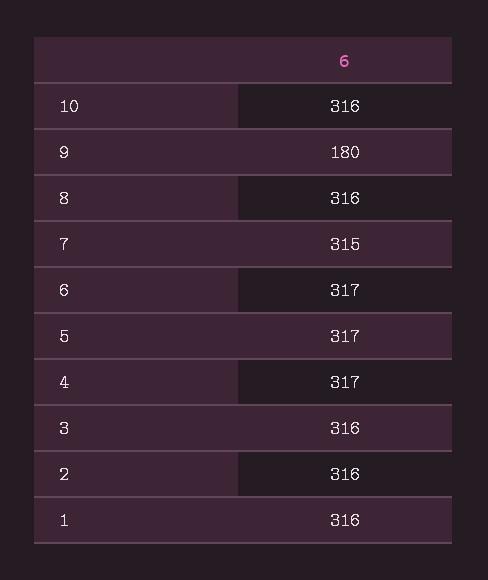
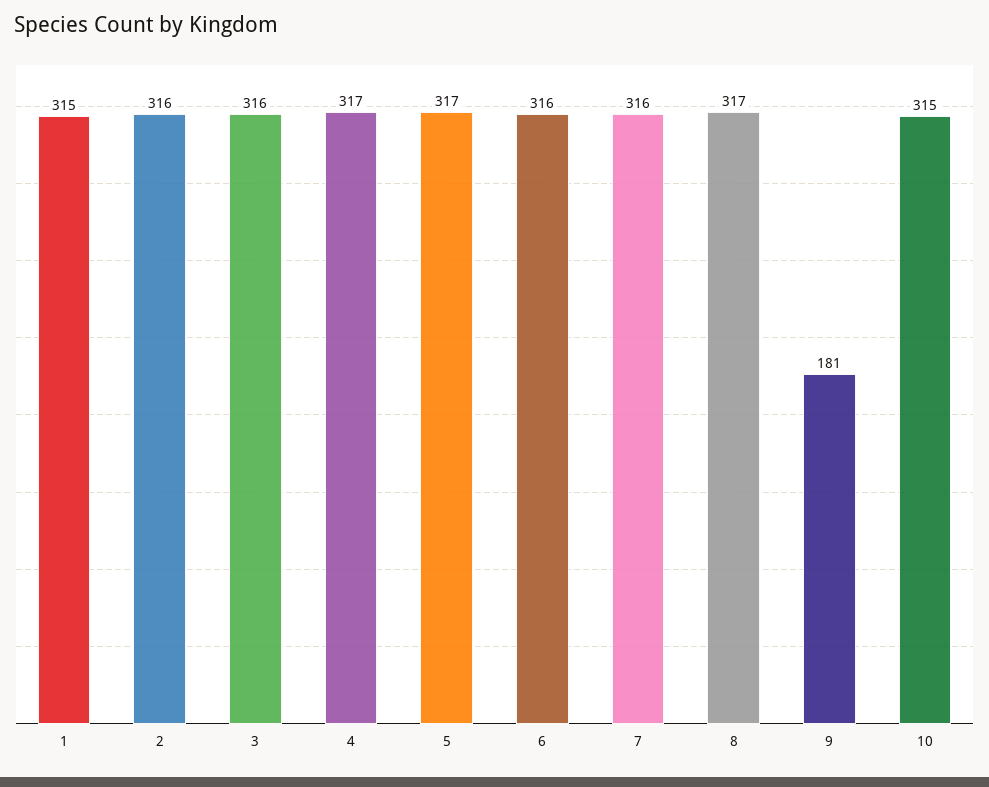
  {
-   "10": 316,
+   "10": 315,
-   "9": 180,
+   "9": 181,
-   "8": 316,
+   "8": 317,
-   "7": 315,
+   "7": 316,
-   "6": 317,
+   "6": 316,
    "5": 317,
    "4": 317,
    "3": 316,
    "2": 316,
-   "1": 316
+   "1": 315
  }

